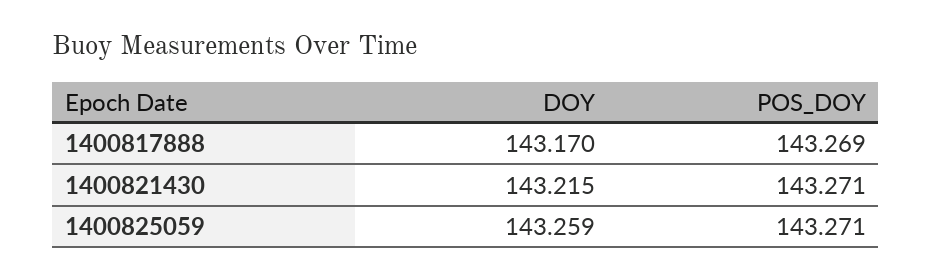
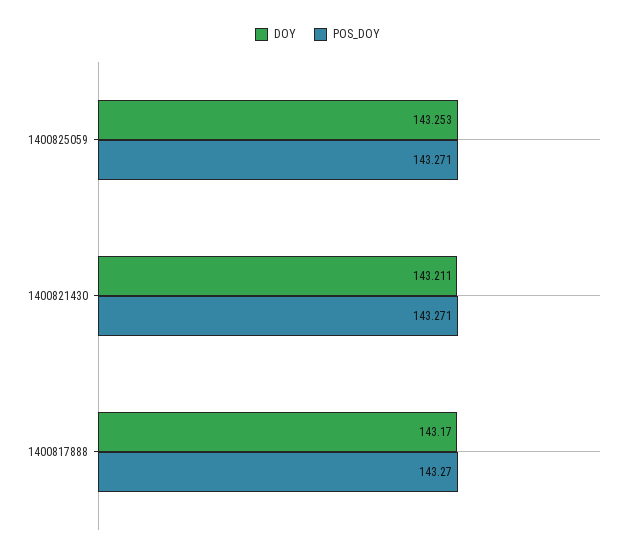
  {
    "DOY": {
      "1400817888": 143.17,
-     "1400821430": 143.215,
+     "1400821430": 143.211,
-     "1400825059": 143.259
+     "1400825059": 143.253
    },
    "POS_DOY": {
-     "1400817888": 143.269,
+     "1400817888": 143.27,
      "1400821430": 143.271,
      "1400825059": 143.271
    }
  }

